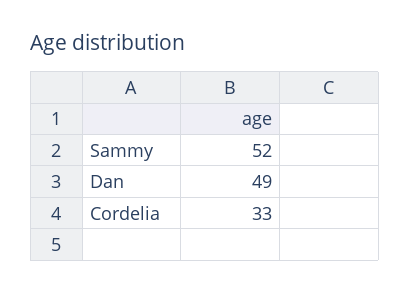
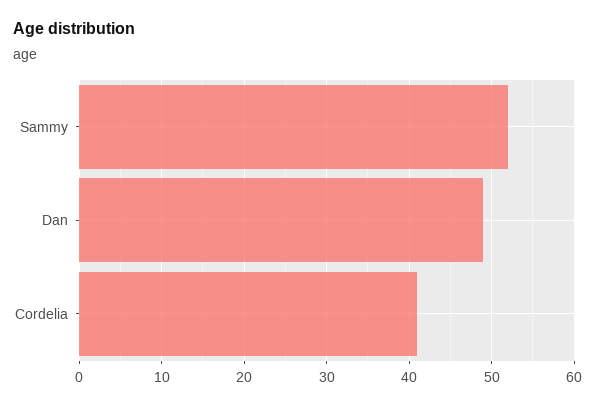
  {
    "Sammy": 52,
    "Dan": 49,
-   "Cordelia": 33
+   "Cordelia": 41
  }

